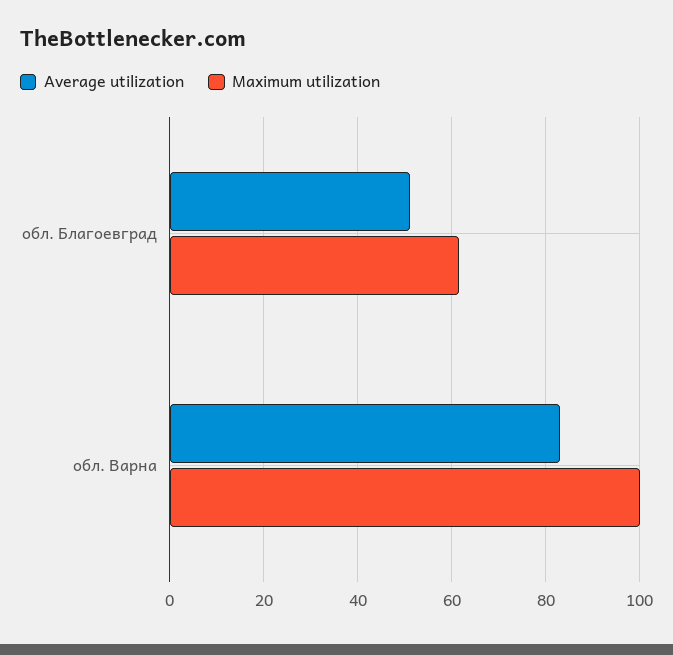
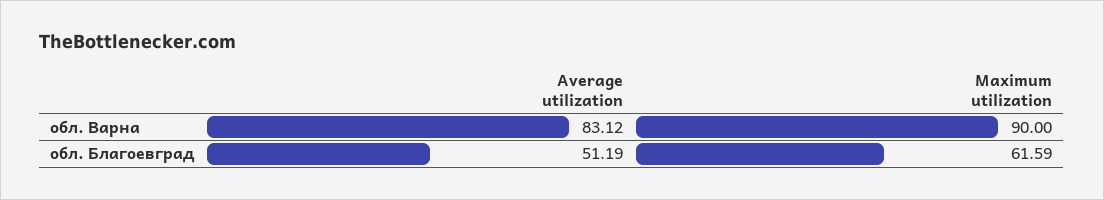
  {
    "Average utilization": {
      "обл. Благоевград": 51.19,
      "обл. Варна": 83.12
    },
    "Maximum utilization": {
      "обл. Благоевград": 61.59,
-     "обл. Варна": 100
+     "обл. Варна": 90
    }
  }

